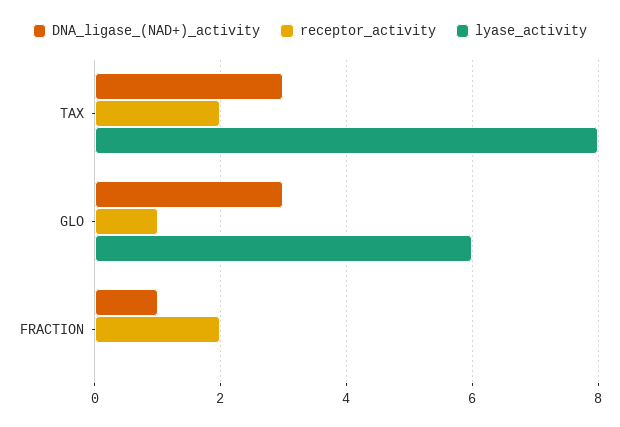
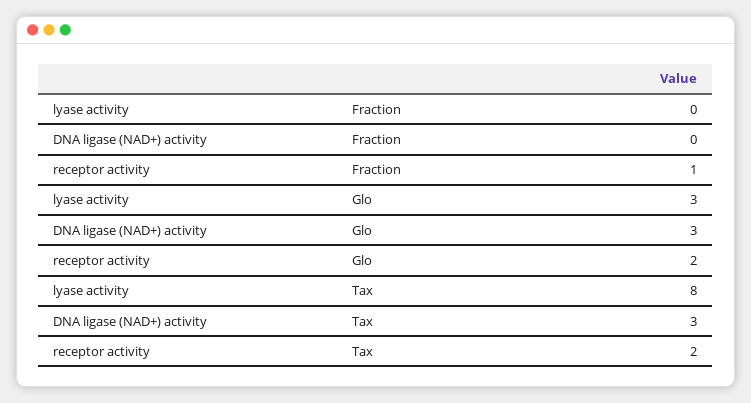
  {
    "DNA_ligase_(NAD+)_activity": {
      "TAX": 3,
      "GLO": 3,
-     "FRACTION": 1
+     "FRACTION": 0
    },
    "receptor_activity": {
      "TAX": 2,
-     "GLO": 1,
+     "GLO": 2,
-     "FRACTION": 2
+     "FRACTION": 1
    },
    "lyase_activity": {
      "TAX": 8,
-     "GLO": 6,
+     "GLO": 3,
      "FRACTION": 0
    }
  }

